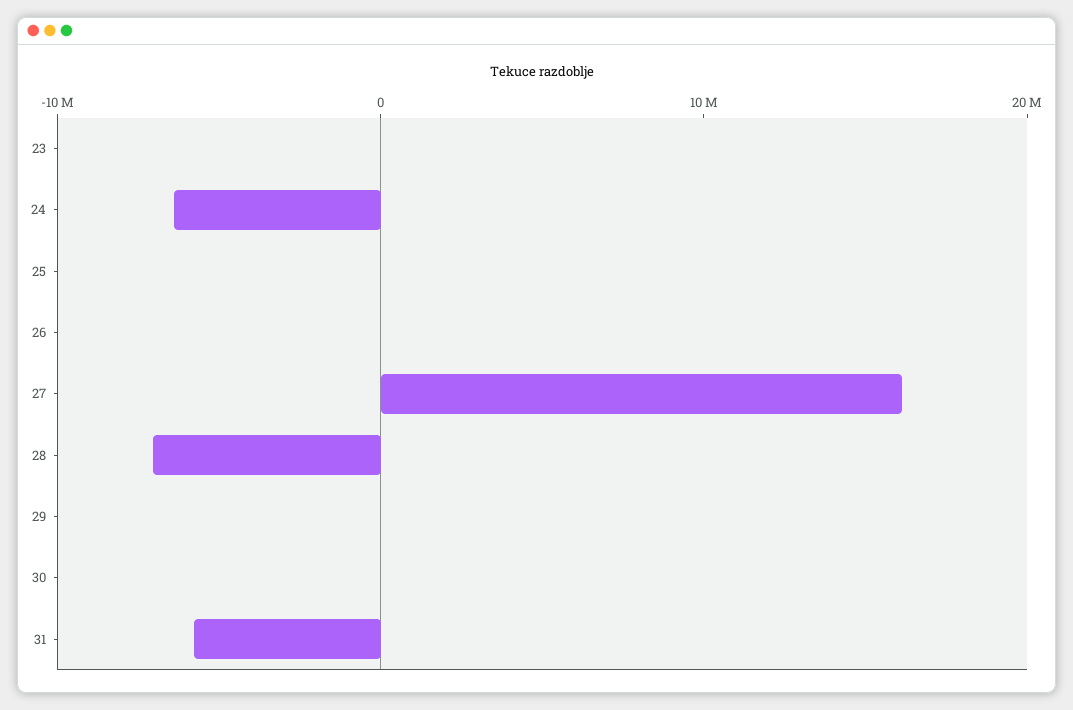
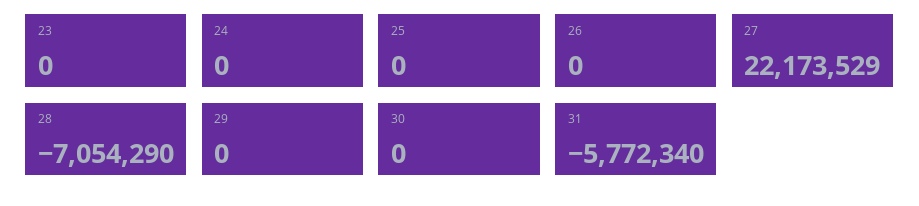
  {
    "23": 0,
-   "24": -6000000,
+   "24": 0,
    "25": 0,
    "26": 0,
-   "27": 16000000,
+   "27": 22173529,
    "28": -7054290,
    "29": 0,
    "30": 0,
    "31": -5772340
  }

